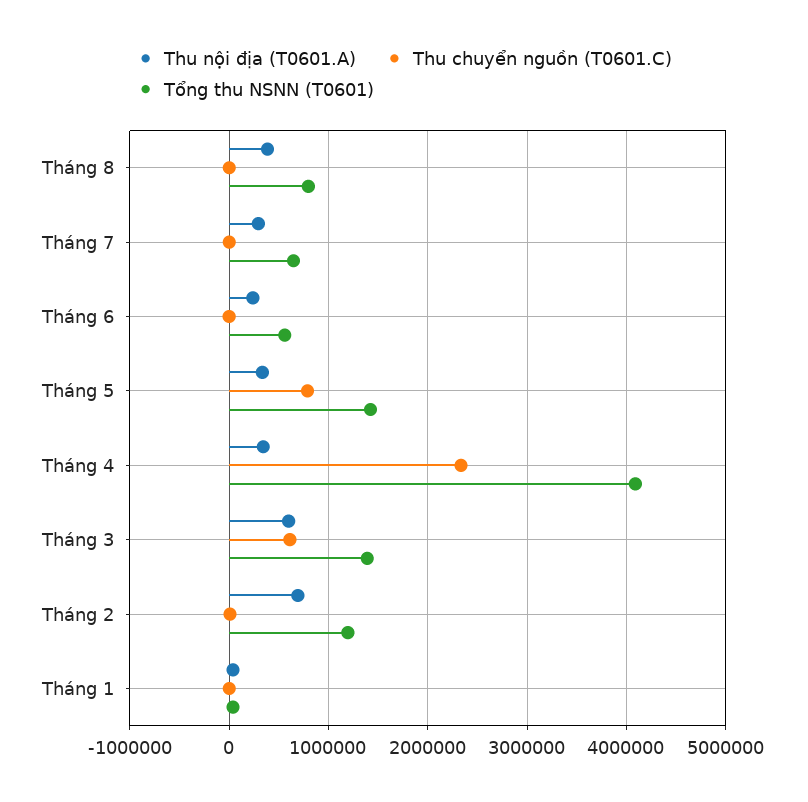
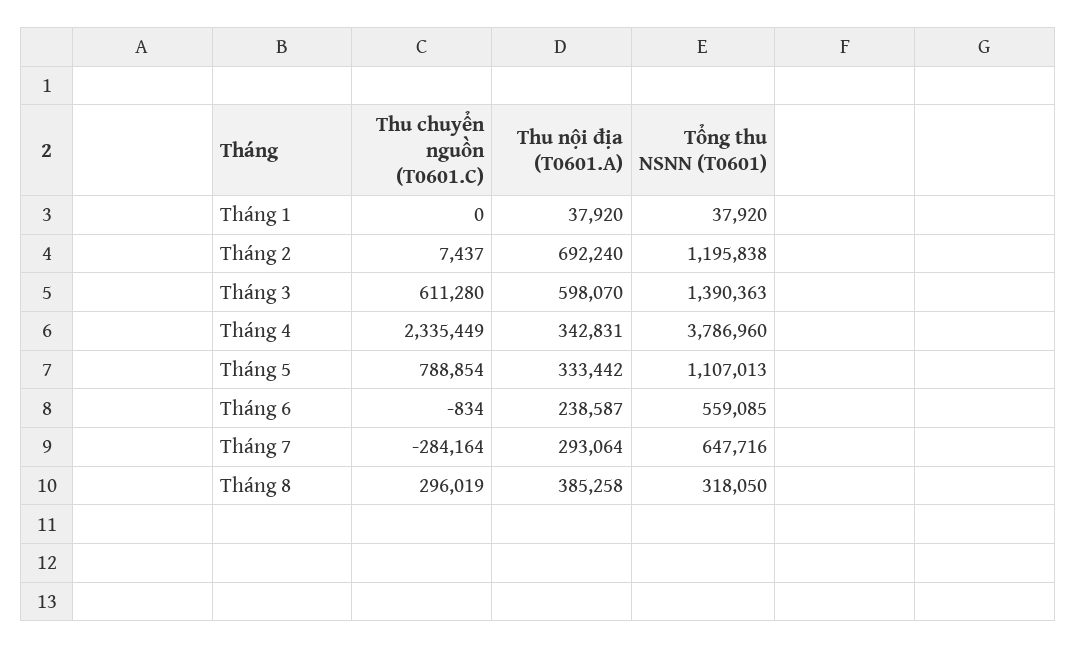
  {
    "Thu nội địa (T0601.A)": {
      "Tháng 8": 385258,
      "Tháng 7": 293064,
      "Tháng 6": 238587,
      "Tháng 5": 333442,
      "Tháng 4": 342831,
      "Tháng 3": 598070,
      "Tháng 2": 692240,
      "Tháng 1": 37920
    },
    "Thu chuyển nguồn (T0601.C)": {
-     "Tháng 8": 0,
+     "Tháng 8": 296019,
-     "Tháng 7": 0,
+     "Tháng 7": -284164,
      "Tháng 6": -834,
      "Tháng 5": 788854,
      "Tháng 4": 2335449,
      "Tháng 3": 611280,
      "Tháng 2": 7437,
      "Tháng 1": 0
    },
    "Tổng thu NSNN (T0601)": {
-     "Tháng 8": 800000,
+     "Tháng 8": 318050,
      "Tháng 7": 647716,
      "Tháng 6": 559085,
-     "Tháng 5": 1400000,
+     "Tháng 5": 1107013,
-     "Tháng 4": 4100000,
+     "Tháng 4": 3786960,
      "Tháng 3": 1390363,
      "Tháng 2": 1195838,
      "Tháng 1": 37920
    }
  }

